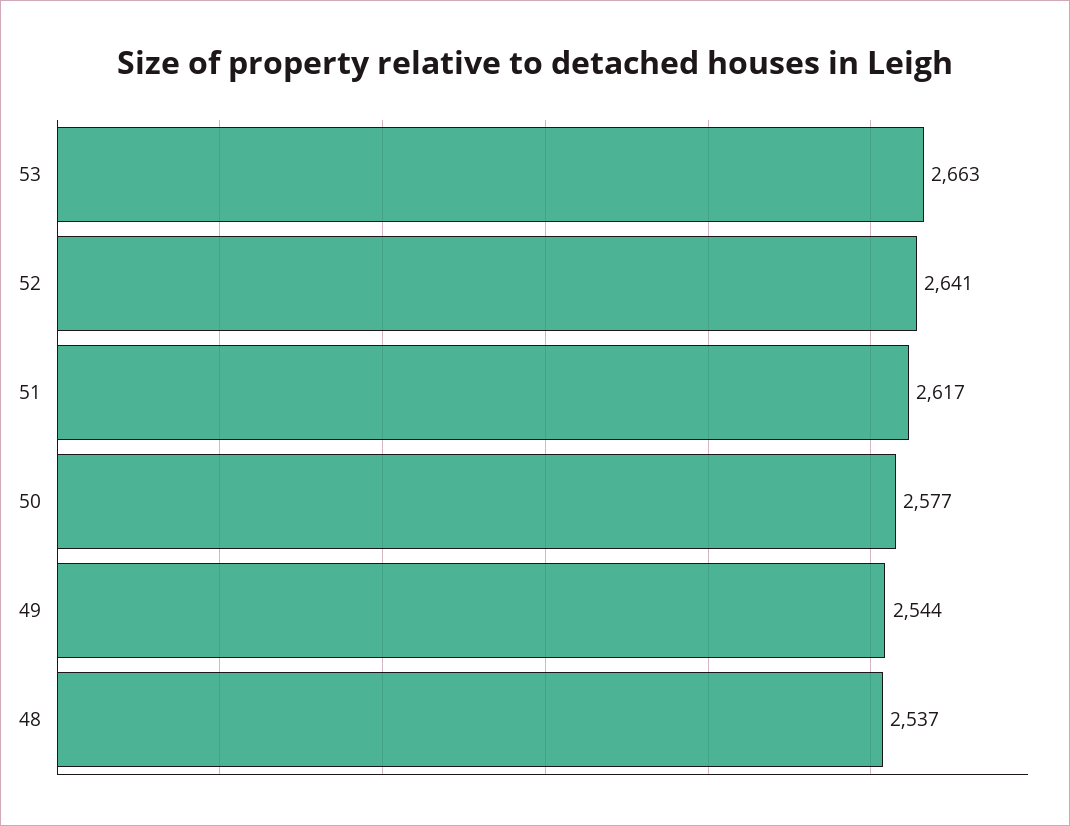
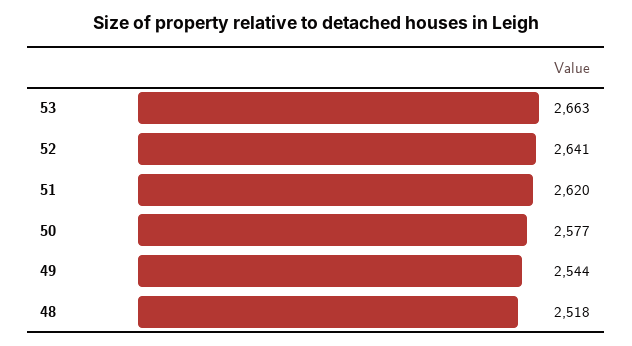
  {
    "53": 2663,
    "52": 2641,
-   "51": 2617,
+   "51": 2620,
    "50": 2577,
    "49": 2544,
-   "48": 2537
+   "48": 2518
  }

